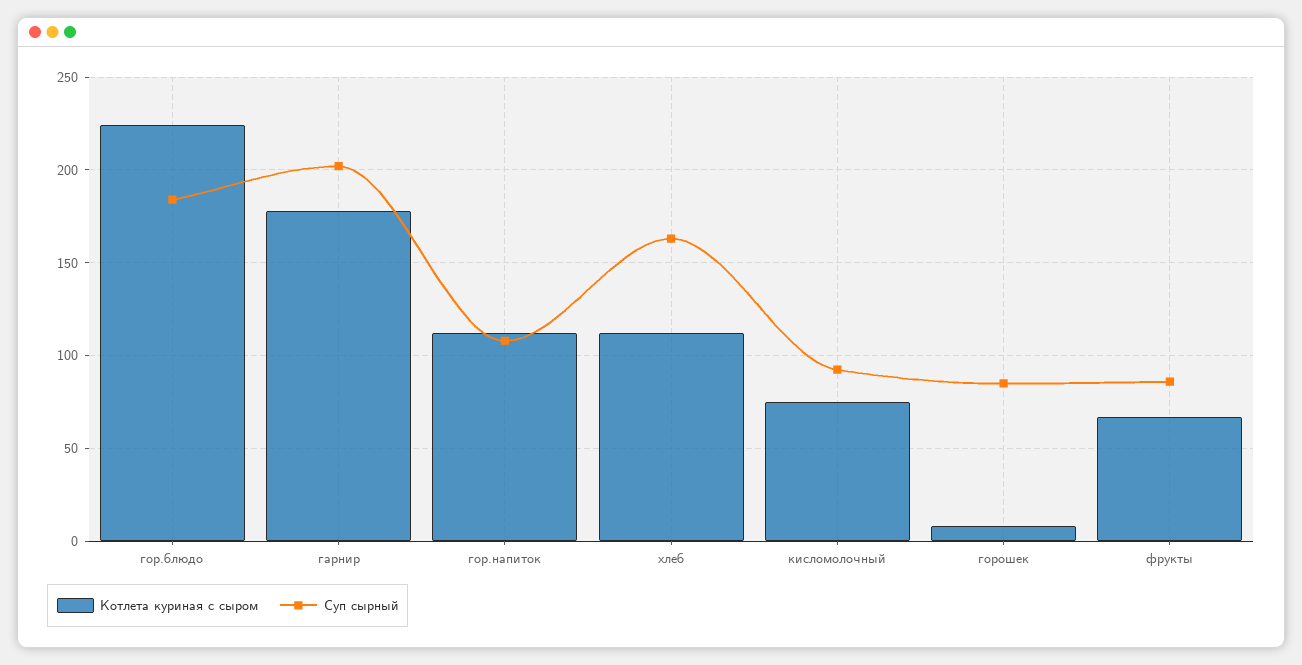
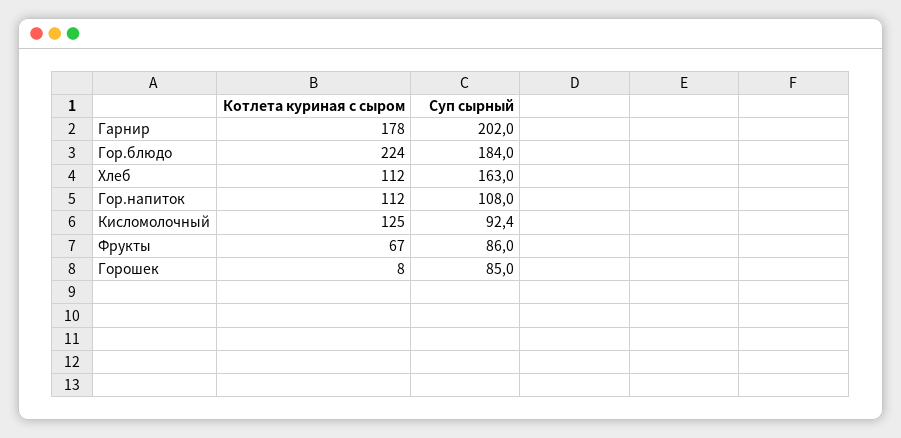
  {
    "Котлета куриная с сыром": {
      "гор.блюдо": 224,
      "гарнир": 178,
      "гор.напиток": 112,
      "хлеб": 112,
-     "кисломолочный": 75,
+     "кисломолочный": 125,
      "горошек": 8,
      "фрукты": 67
    },
    "Суп сырный": {
      "гор.блюдо": 184,
      "гарнир": 202,
      "гор.напиток": 108,
      "хлеб": 163,
      "кисломолочный": 92.4,
      "горошек": 85,
      "фрукты": 86
    }
  }

